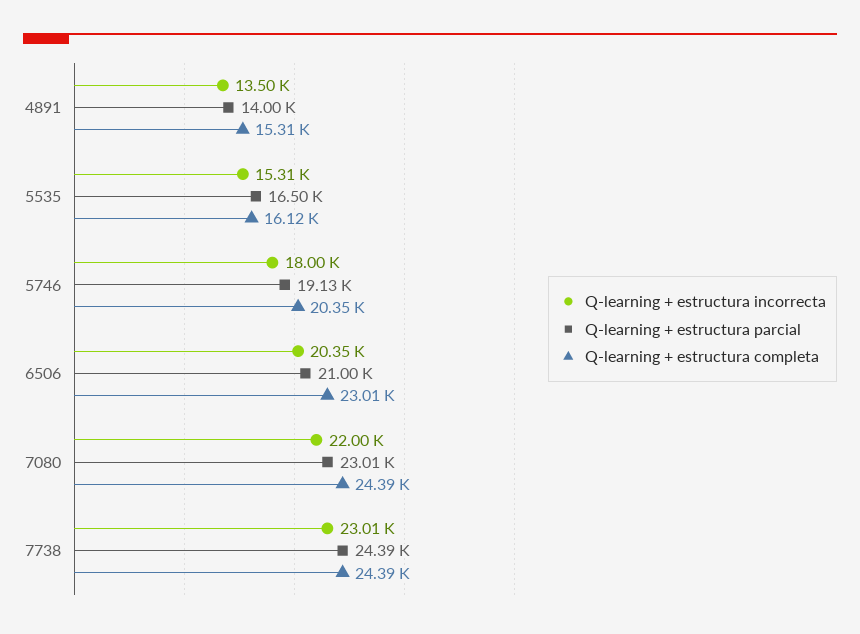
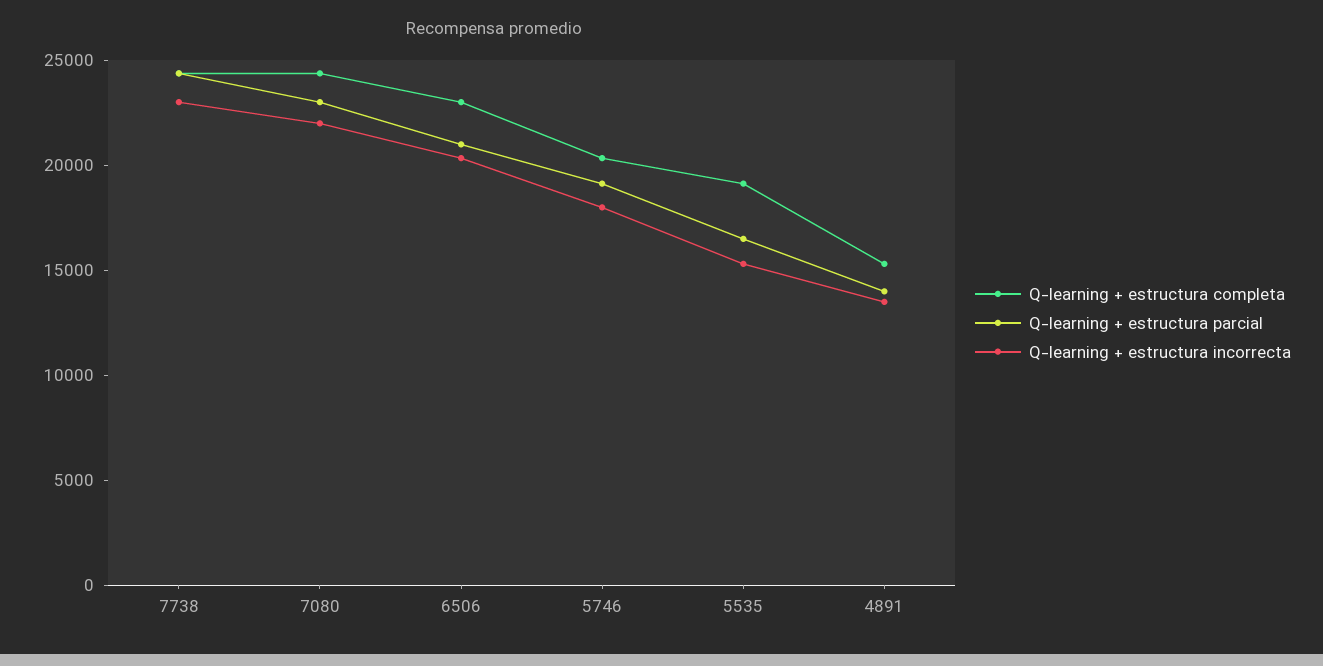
  {
    "Q-learning + estructura incorrecta": {
      "4891": 13500,
      "5535": 15310,
      "5746": 18000,
      "6506": 20350,
      "7080": 22000,
      "7738": 23010
    },
    "Q-learning + estructura parcial": {
      "4891": 14000,
      "5535": 16500,
      "5746": 19130,
      "6506": 21000,
      "7080": 23010,
      "7738": 24390
    },
    "Q-learning + estructura completa": {
      "4891": 15310,
-     "5535": 16120,
+     "5535": 19000,
      "5746": 20350,
      "6506": 23010,
      "7080": 24390,
      "7738": 24390
    }
  }

